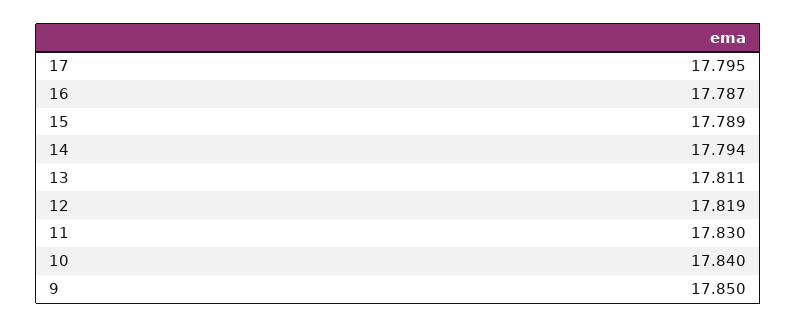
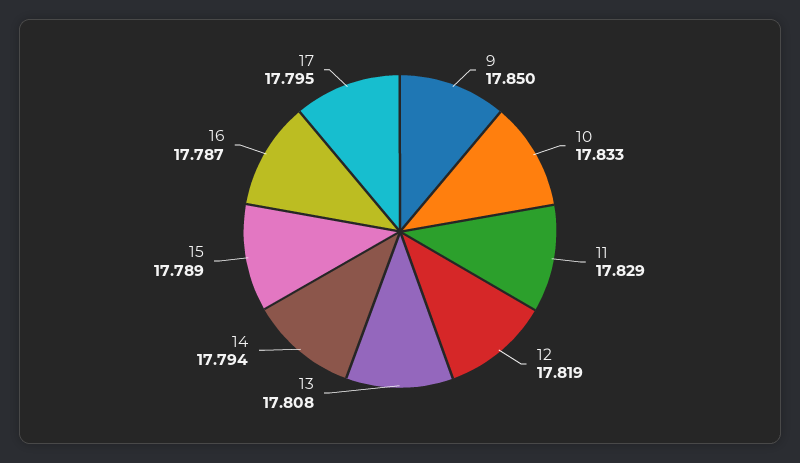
  {
    "17": 17.795,
    "16": 17.787,
    "15": 17.789,
    "14": 17.794,
-   "13": 17.811,
+   "13": 17.808,
    "12": 17.819,
-   "11": 17.83,
+   "11": 17.829,
-   "10": 17.84,
+   "10": 17.833,
    "9": 17.85
  }

